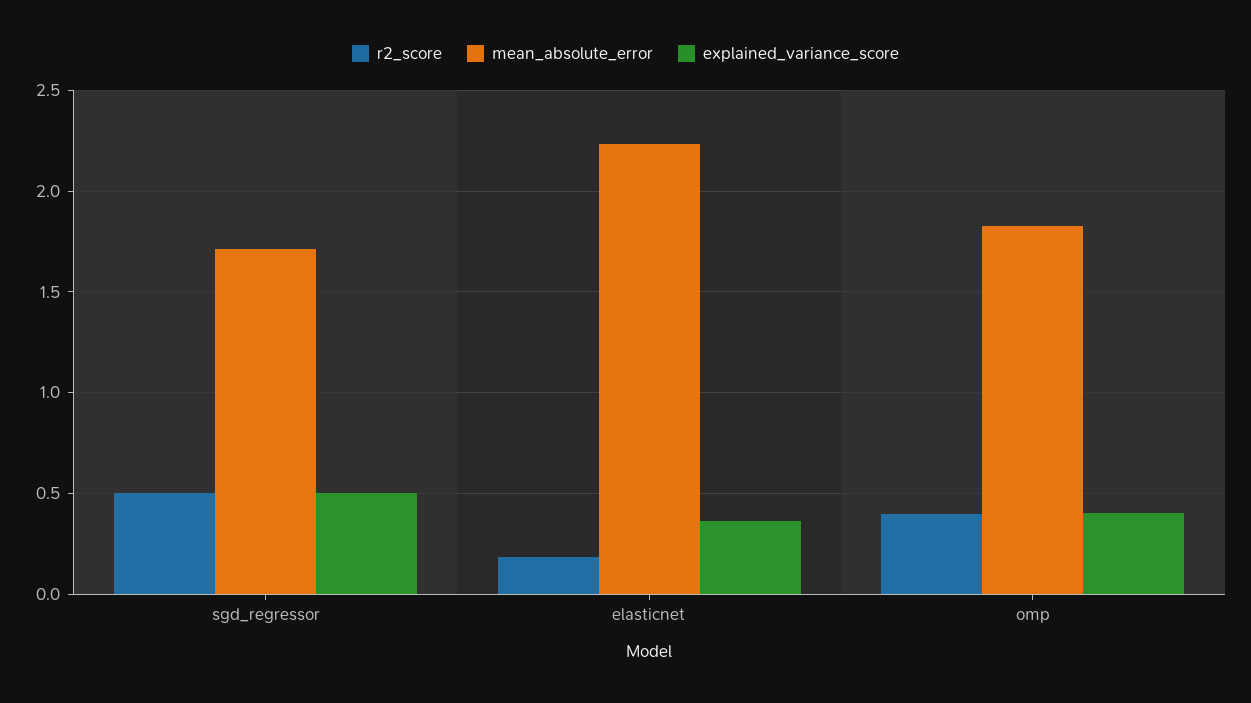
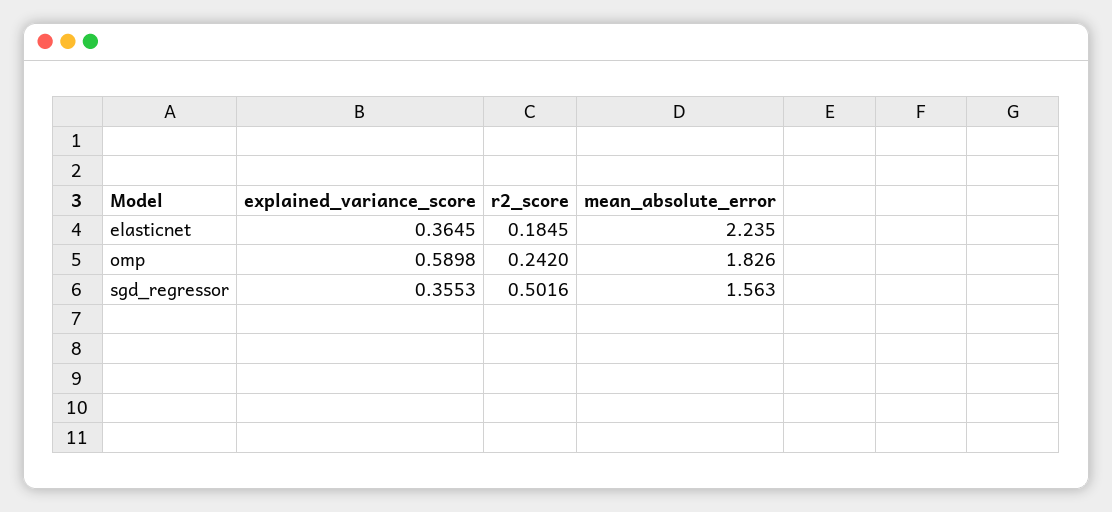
  {
    "r2_score": {
      "sgd_regressor": 0.5016,
      "elasticnet": 0.1845,
-     "omp": 0.4
+     "omp": 0.242
    },
    "mean_absolute_error": {
-     "sgd_regressor": 1.7,
+     "sgd_regressor": 1.563,
      "elasticnet": 2.235,
      "omp": 1.826
    },
    "explained_variance_score": {
-     "sgd_regressor": 0.5,
+     "sgd_regressor": 0.3553,
      "elasticnet": 0.3645,
-     "omp": 0.4
+     "omp": 0.5898
    }
  }

